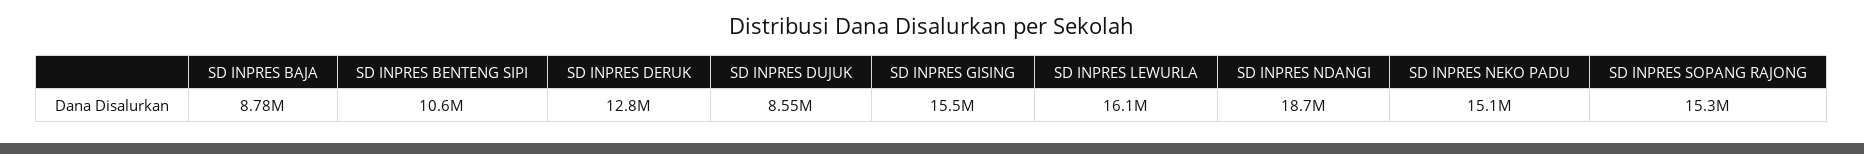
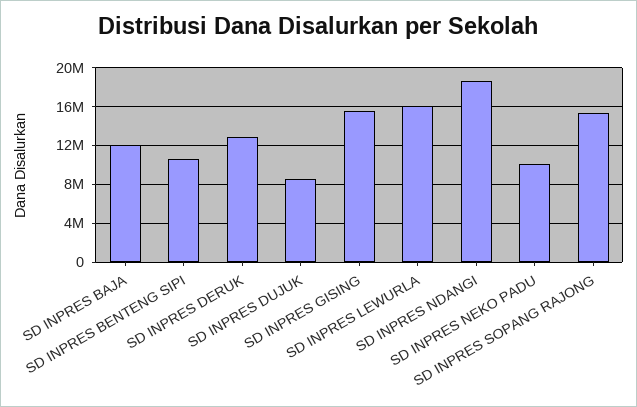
  {
-   "SD INPRES BAJA": 8780000,
+   "SD INPRES BAJA": 12000000,
    "SD INPRES BENTENG SIPI": 10600000,
    "SD INPRES DERUK": 12800000,
    "SD INPRES DUJUK": 8550000,
    "SD INPRES GISING": 15500000,
    "SD INPRES LEWURLA": 16100000,
    "SD INPRES NDANGI": 18700000,
-   "SD INPRES NEKO PADU": 15100000,
+   "SD INPRES NEKO PADU": 10000000,
    "SD INPRES SOPANG RAJONG": 15300000
  }

